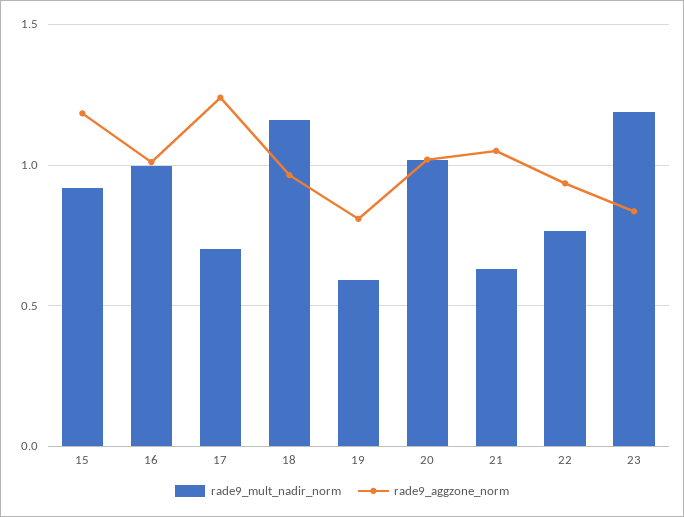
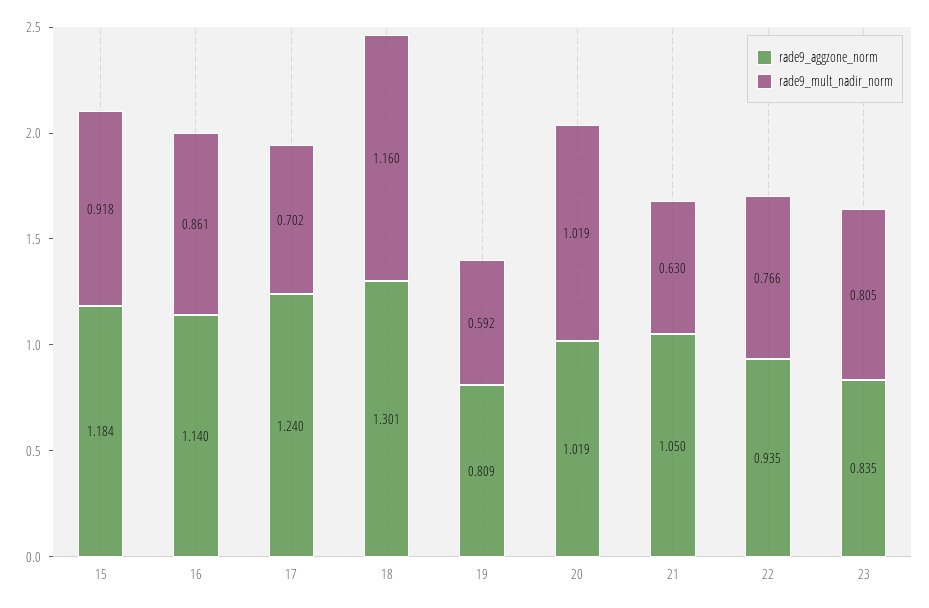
  {
    "rade9_mult_nadir_norm": {
      "15": 0.918,
-     "16": 1,
+     "16": 0.861,
      "17": 0.702,
      "18": 1.16,
      "19": 0.592,
      "20": 1.019,
      "21": 0.63,
      "22": 0.766,
-     "23": 1.2
+     "23": 0.805
    },
    "rade9_aggzone_norm": {
      "15": 1.184,
-     "16": 1,
+     "16": 1.14,
      "17": 1.24,
-     "18": 0.95,
+     "18": 1.301,
      "19": 0.809,
      "20": 1.019,
      "21": 1.05,
      "22": 0.935,
      "23": 0.835
    }
  }

